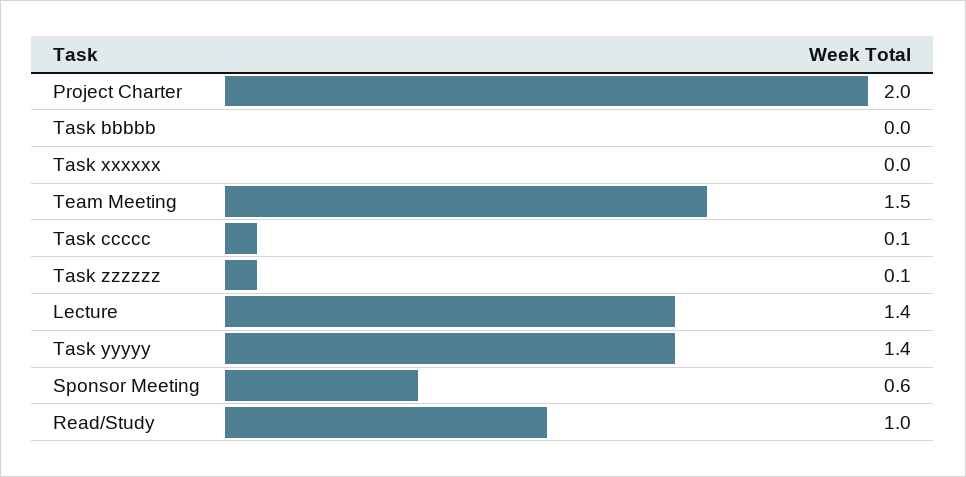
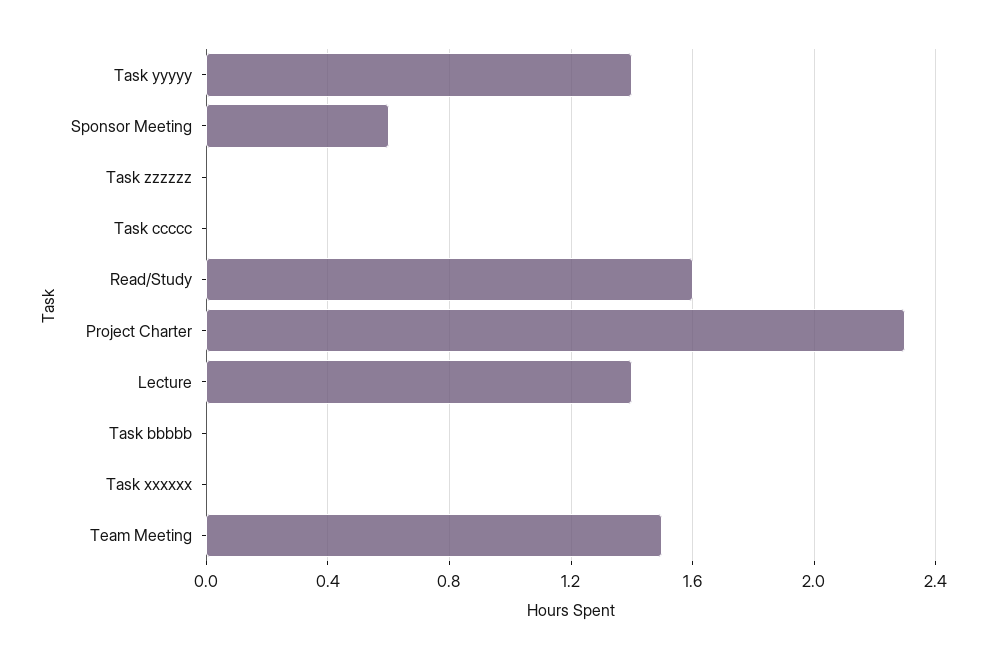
  {
-   "Project Charter": 2,
+   "Project Charter": 2.3,
    "Task bbbbb": 0,
    "Task xxxxxx": 0,
    "Team Meeting": 1.5,
-   "Task ccccc": 0.1,
+   "Task ccccc": 0,
-   "Task zzzzzz": 0.1,
+   "Task zzzzzz": 0,
    "Lecture": 1.4,
    "Task yyyyy": 1.4,
    "Sponsor Meeting": 0.6,
-   "Read/Study": 1
+   "Read/Study": 1.6
  }

